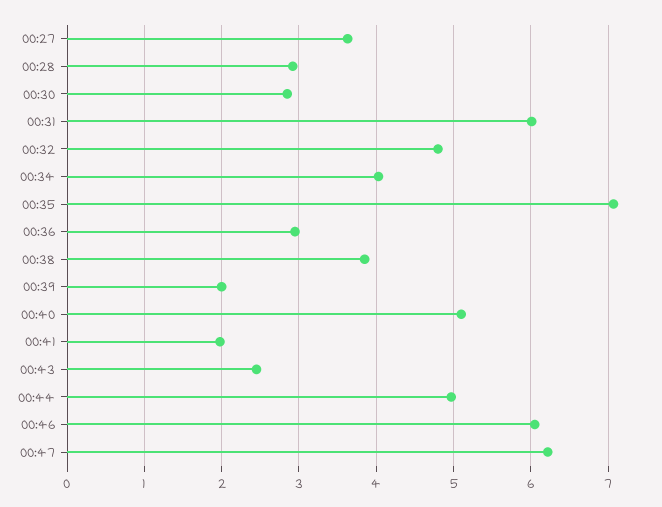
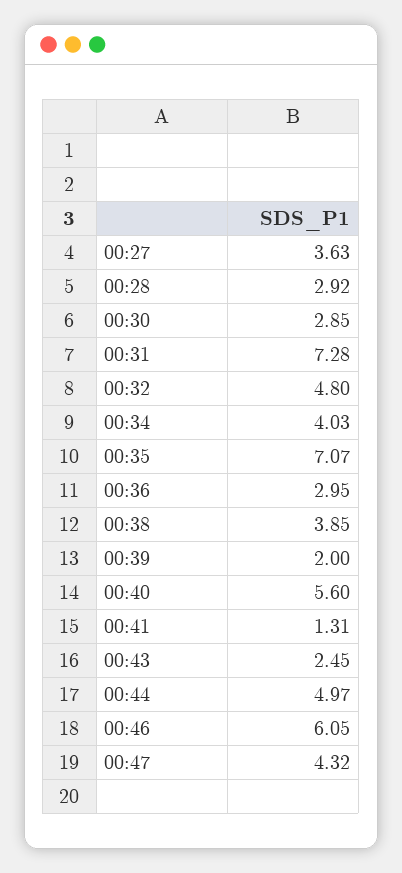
  {
    "00:27": 3.63,
    "00:28": 2.92,
    "00:30": 2.85,
-   "00:31": 6,
+   "00:31": 7.28,
    "00:32": 4.8,
    "00:34": 4.03,
    "00:35": 7.07,
    "00:36": 2.95,
    "00:38": 3.85,
    "00:39": 2,
-   "00:40": 5.1,
+   "00:40": 5.6,
-   "00:41": 2,
+   "00:41": 1.31,
    "00:43": 2.45,
    "00:44": 4.97,
    "00:46": 6.05,
-   "00:47": 6.2
+   "00:47": 4.32
  }

